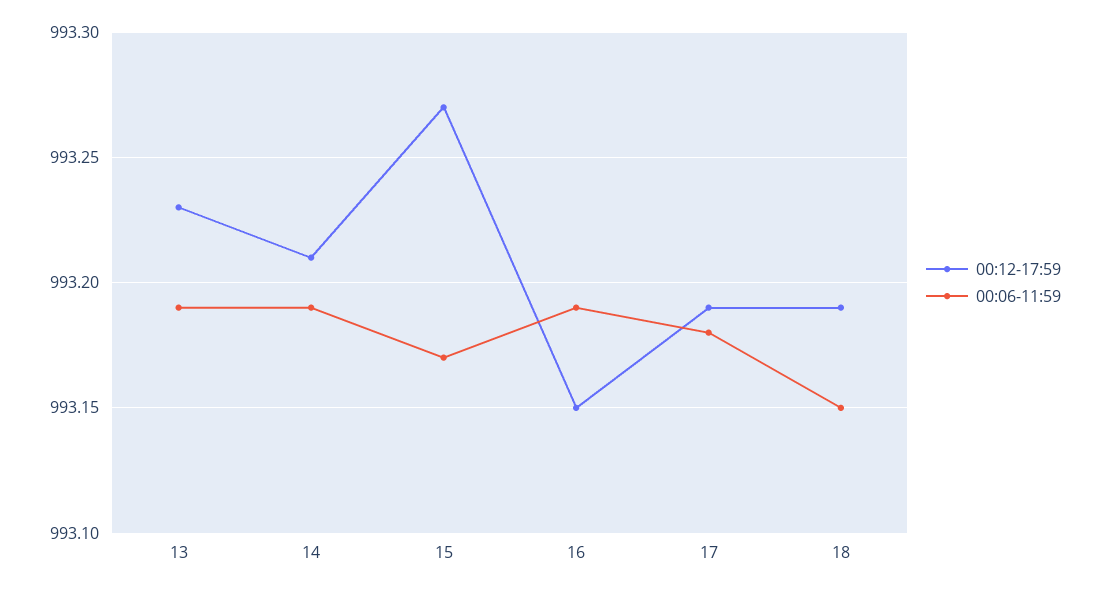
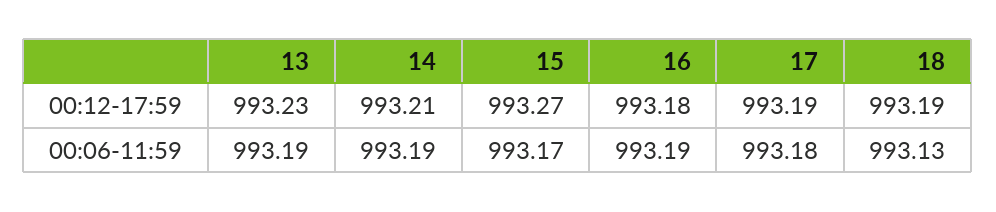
  {
    "00:12-17:59": {
      "13": 993.23,
      "14": 993.21,
      "15": 993.27,
-     "16": 993.15,
+     "16": 993.18,
      "17": 993.19,
      "18": 993.19
    },
    "00:06-11:59": {
      "13": 993.19,
      "14": 993.19,
      "15": 993.17,
      "16": 993.19,
      "17": 993.18,
-     "18": 993.15
+     "18": 993.13
    }
  }

